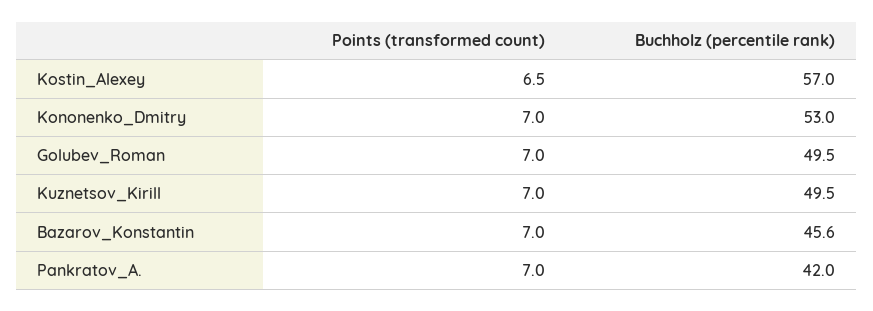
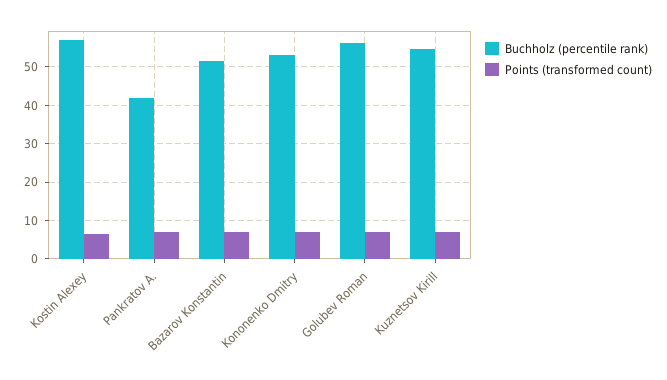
  {
    "Points (transformed count)": {
      "Kostin_Alexey": 6.5,
      "Kononenko_Dmitry": 7,
      "Golubev_Roman": 7,
      "Kuznetsov_Kirill": 7,
      "Bazarov_Konstantin": 7,
      "Pankratov_A.": 7
    },
    "Buchholz (percentile rank)": {
      "Kostin_Alexey": 57,
      "Kononenko_Dmitry": 53,
-     "Golubev_Roman": 49.5,
+     "Golubev_Roman": 56,
-     "Kuznetsov_Kirill": 49.5,
+     "Kuznetsov_Kirill": 54,
-     "Bazarov_Konstantin": 45.6,
+     "Bazarov_Konstantin": 52,
      "Pankratov_A.": 42
    }
  }

